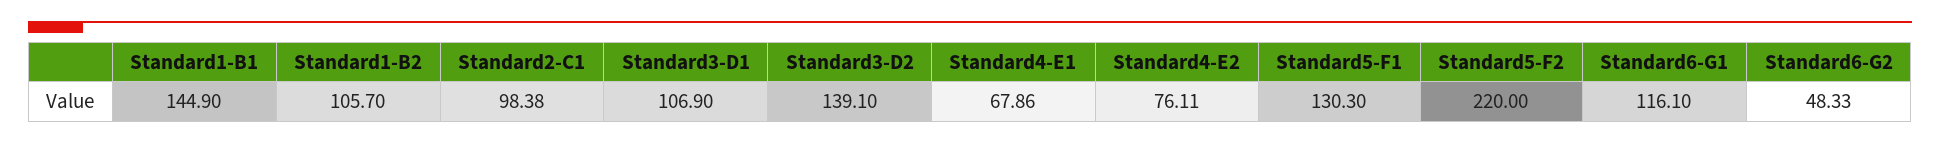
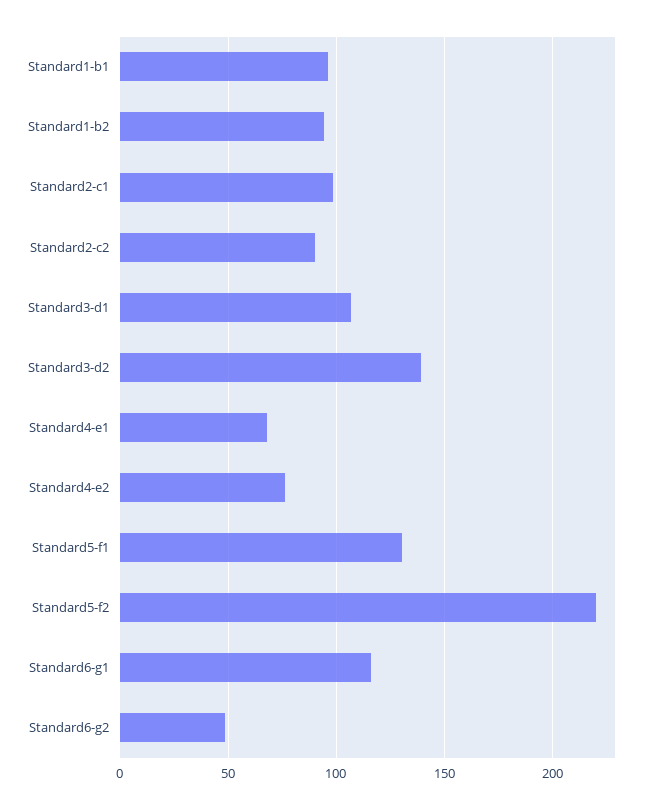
  {
-   "Standard1-B1": 144.9,
+   "Standard1-B1": 95,
-   "Standard1-B2": 105.7,
+   "Standard1-B2": 95,
    "Standard2-C1": 98.38,
    "Standard3-D1": 106.9,
    "Standard3-D2": 139.1,
    "Standard4-E1": 67.86,
    "Standard4-E2": 76.11,
    "Standard5-F1": 130.3,
    "Standard5-F2": 220,
    "Standard6-G1": 116.1,
-   "Standard6-G2": 48.33
+   "Standard6-G2": 48.33,
+   "Standard2-c2": 90
  }

